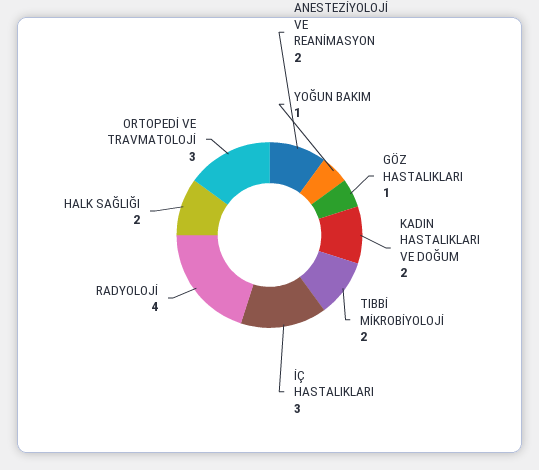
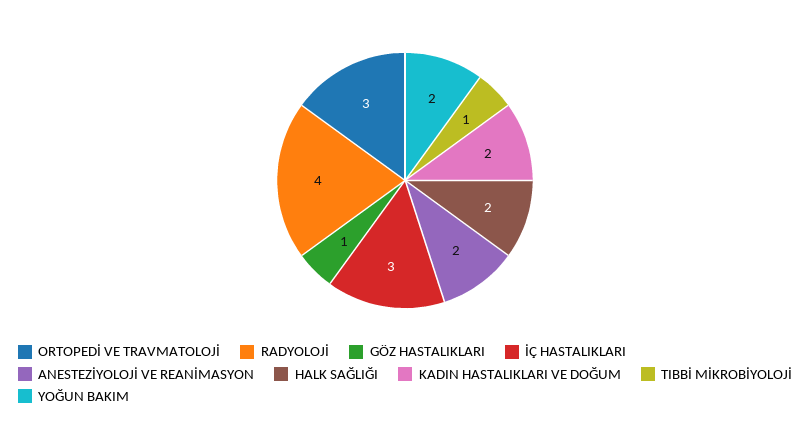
  {
    "ANESTEZİYOLOJİ VE REANİMASYON": 2,
-   "YOĞUN BAKIM": 1,
+   "YOĞUN BAKIM": 2,
    "GÖZ HASTALIKLARI": 1,
    "KADIN HASTALIKLARI VE DOĞUM": 2,
-   "TIBBİ MİKROBİYOLOJİ": 2,
+   "TIBBİ MİKROBİYOLOJİ": 1,
    "İÇ HASTALIKLARI": 3,
    "RADYOLOJİ": 4,
    "HALK SAĞLIĞI": 2,
    "ORTOPEDİ VE TRAVMATOLOJİ": 3
  }

